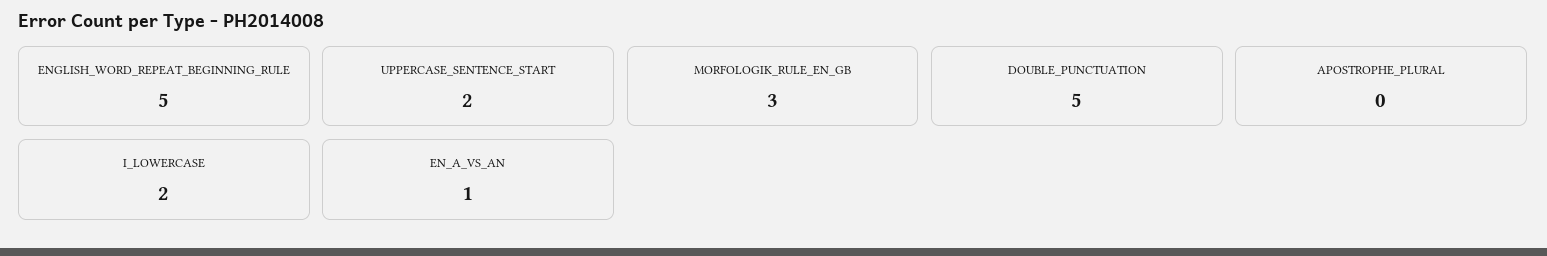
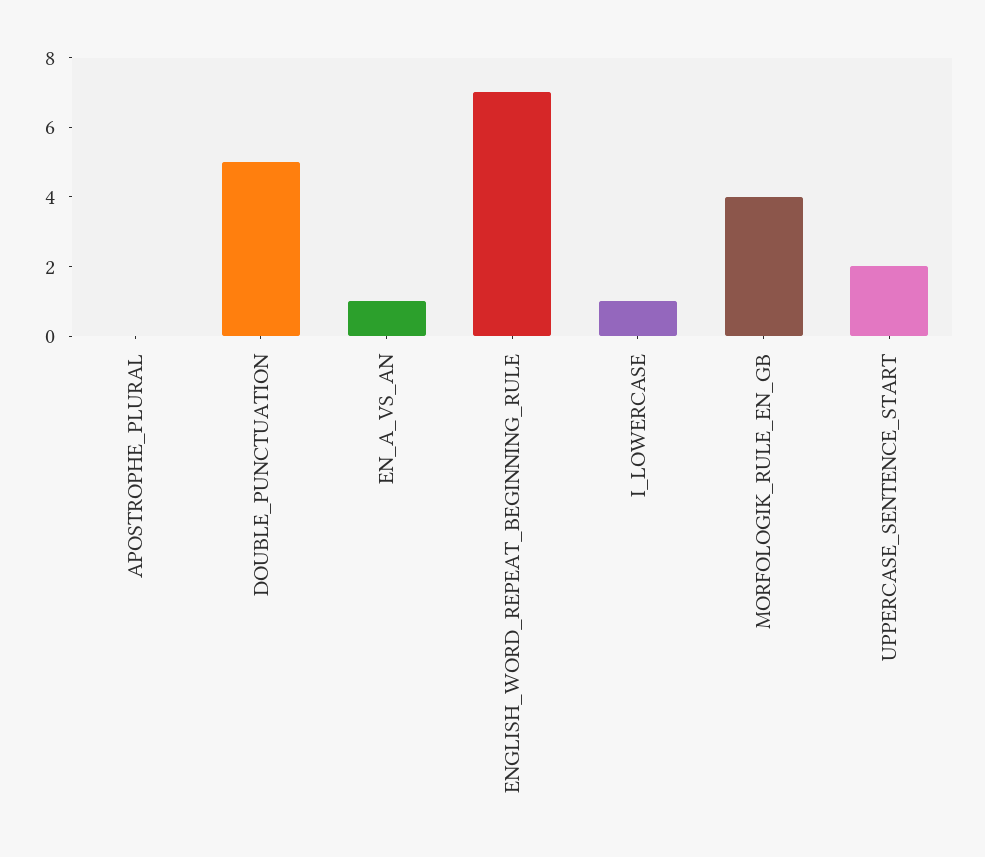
  {
-   "ENGLISH_WORD_REPEAT_BEGINNING_RULE": 5,
+   "ENGLISH_WORD_REPEAT_BEGINNING_RULE": 7,
    "UPPERCASE_SENTENCE_START": 2,
-   "MORFOLOGIK_RULE_EN_GB": 3,
+   "MORFOLOGIK_RULE_EN_GB": 4,
    "DOUBLE_PUNCTUATION": 5,
    "APOSTROPHE_PLURAL": 0,
-   "I_LOWERCASE": 2,
+   "I_LOWERCASE": 1,
    "EN_A_VS_AN": 1
  }

